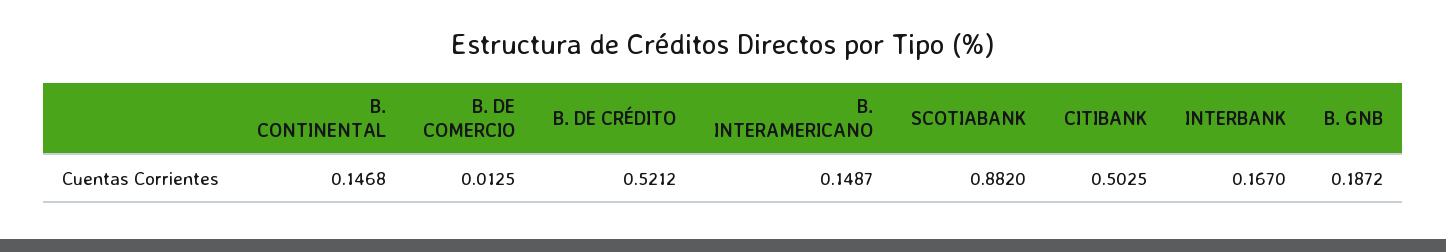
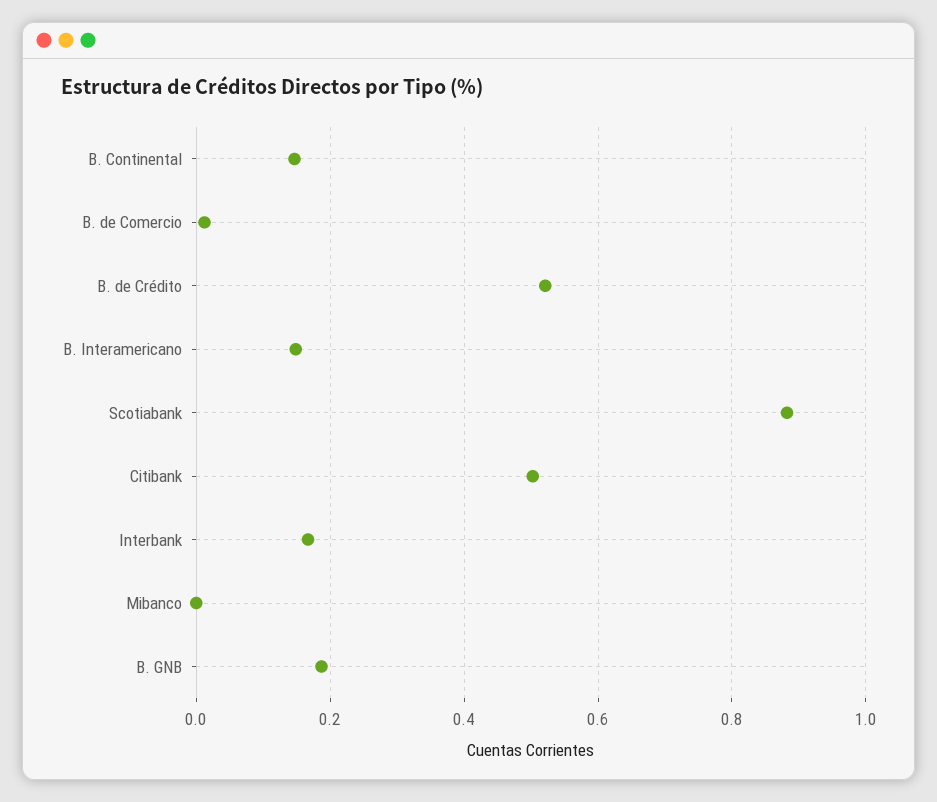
  {
    "B. CONTINENTAL": 0.1468,
    "B. DE COMERCIO": 0.0125,
    "B. DE CRÉDITO": 0.5212,
    "B. INTERAMERICANO": 0.1487,
    "SCOTIABANK": 0.882,
    "CITIBANK": 0.5025,
    "INTERBANK": 0.167,
-   "B. GNB": 0.1872
+   "B. GNB": 0.1872,
+   "Mibanco": 0
  }

